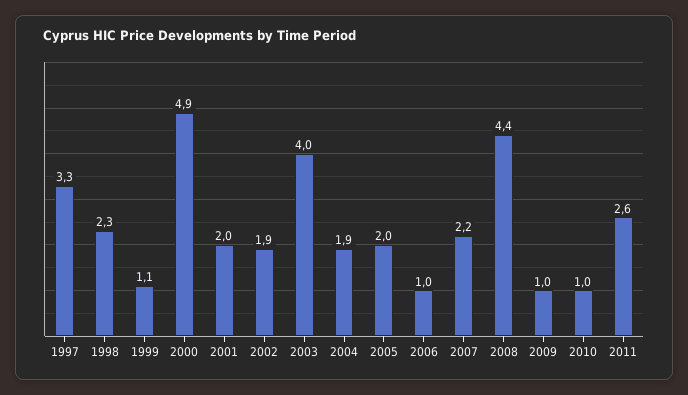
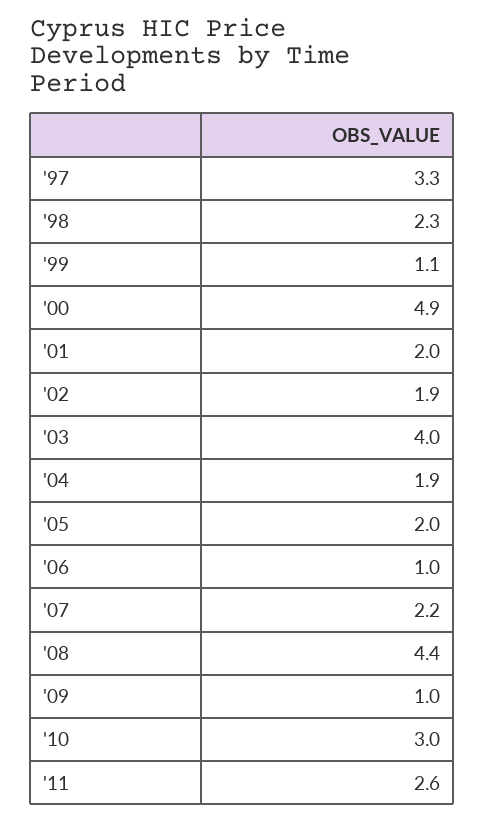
  {
    "1997": 3.3,
    "1998": 2.3,
    "1999": 1.1,
    "2000": 4.9,
    "2001": 2,
    "2002": 1.9,
    "2003": 4,
    "2004": 1.9,
    "2005": 2,
    "2006": 1,
    "2007": 2.2,
    "2008": 4.4,
    "2009": 1,
-   "2010": 1,
+   "2010": 3,
    "2011": 2.6
  }

